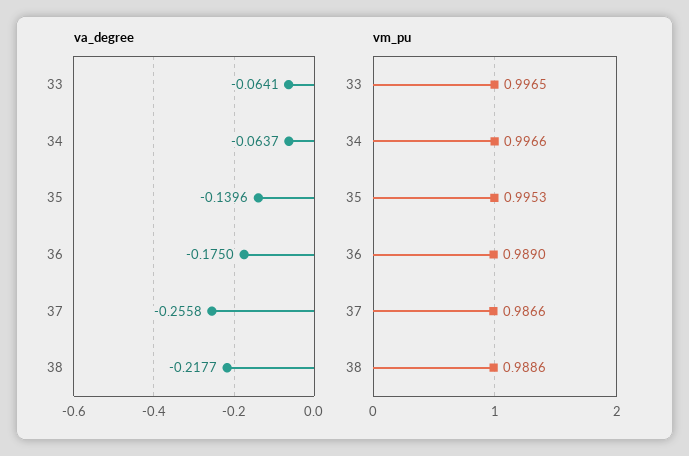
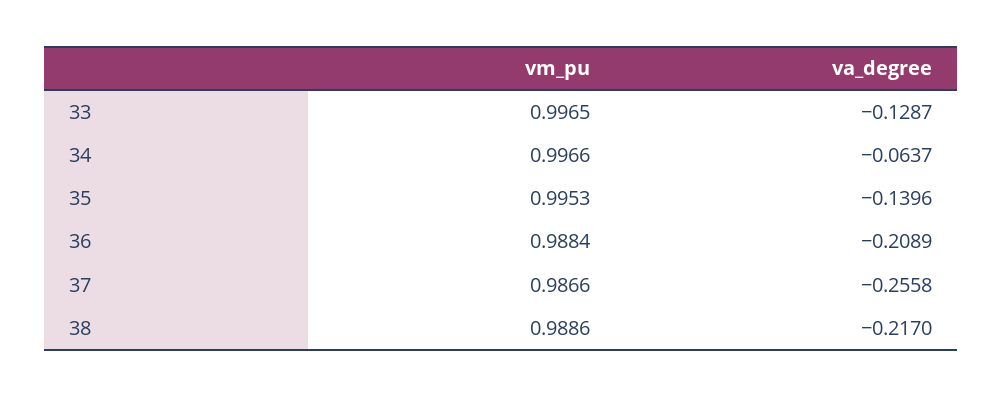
  {
    "va_degree": {
-     "33": -0.0641,
+     "33": -0.1287,
      "34": -0.0637,
      "35": -0.1396,
-     "36": -0.175,
+     "36": -0.2089,
      "37": -0.2558,
-     "38": -0.2177
+     "38": -0.217
    },
    "vm_pu": {
      "33": 0.9965,
      "34": 0.9966,
      "35": 0.9953,
-     "36": 0.989,
+     "36": 0.9884,
      "37": 0.9866,
      "38": 0.9886
    }
  }

